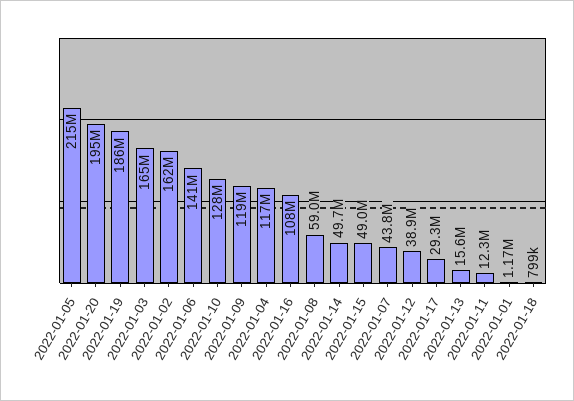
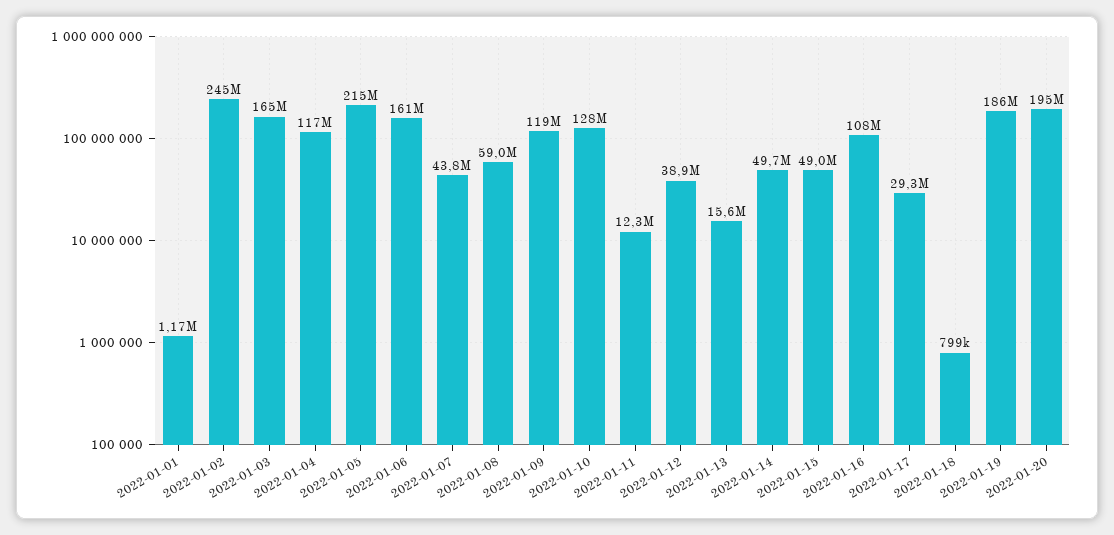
  {
    "2022-01-05": 215000000,
    "2022-01-20": 195000000,
    "2022-01-19": 186000000,
    "2022-01-03": 165000000,
-   "2022-01-02": 162000000,
+   "2022-01-02": 245000000,
-   "2022-01-06": 141000000,
+   "2022-01-06": 161000000,
    "2022-01-10": 128000000,
    "2022-01-09": 119000000,
    "2022-01-04": 117000000,
    "2022-01-16": 108000000,
    "2022-01-08": 59000000,
    "2022-01-14": 49700000,
    "2022-01-15": 49000000,
    "2022-01-07": 43800000,
    "2022-01-12": 38900000,
    "2022-01-17": 29300000,
    "2022-01-13": 15600000,
    "2022-01-11": 12300000,
    "2022-01-01": 1170000,
    "2022-01-18": 799000
  }

